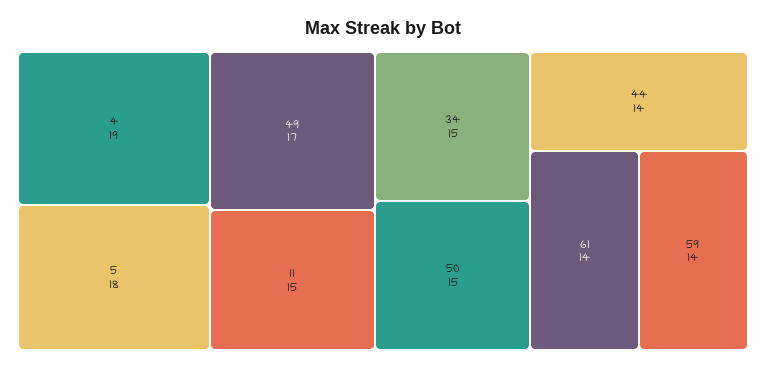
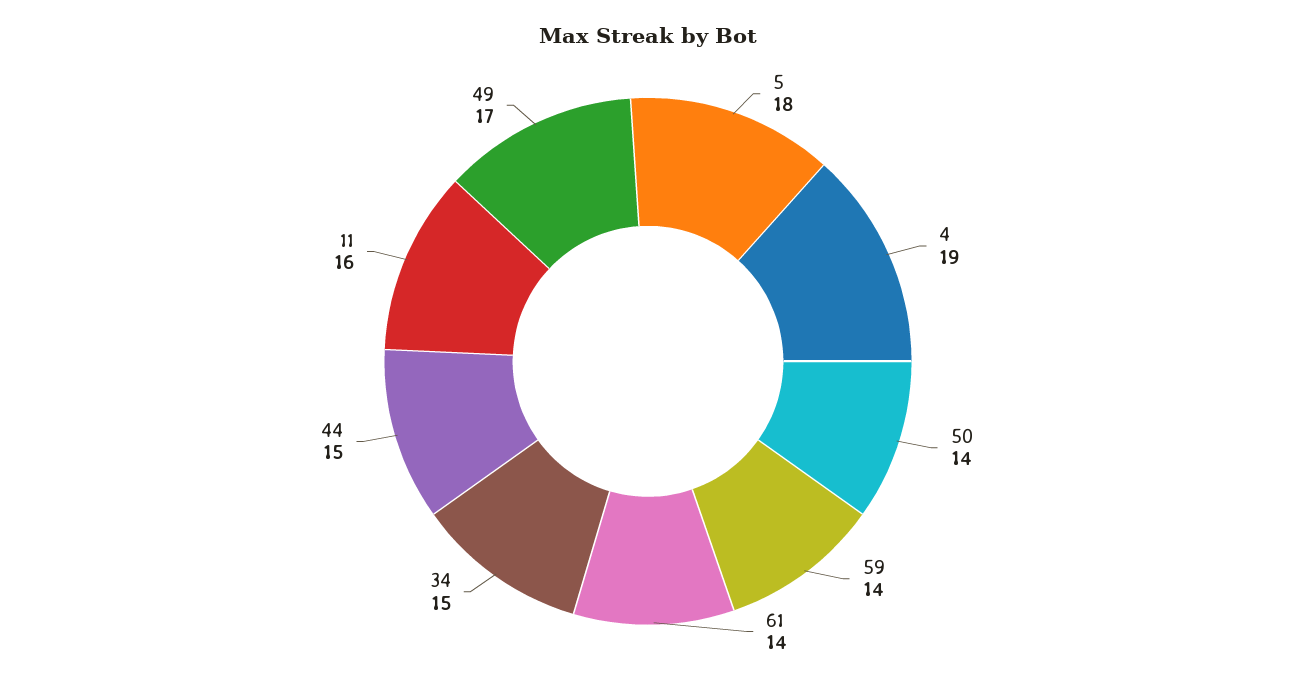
  {
    "4": 19,
    "5": 18,
    "49": 17,
-   "11": 15,
+   "11": 16,
    "34": 15,
-   "50": 15,
+   "50": 14,
-   "44": 14,
+   "44": 15,
    "61": 14,
    "59": 14
  }

